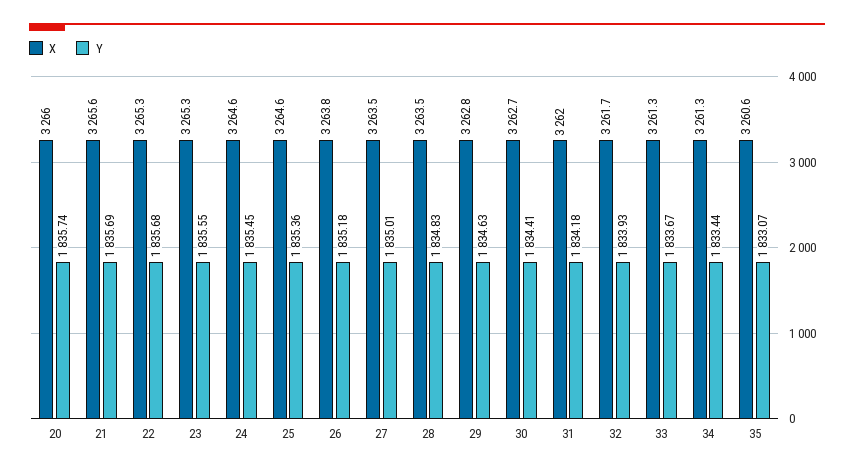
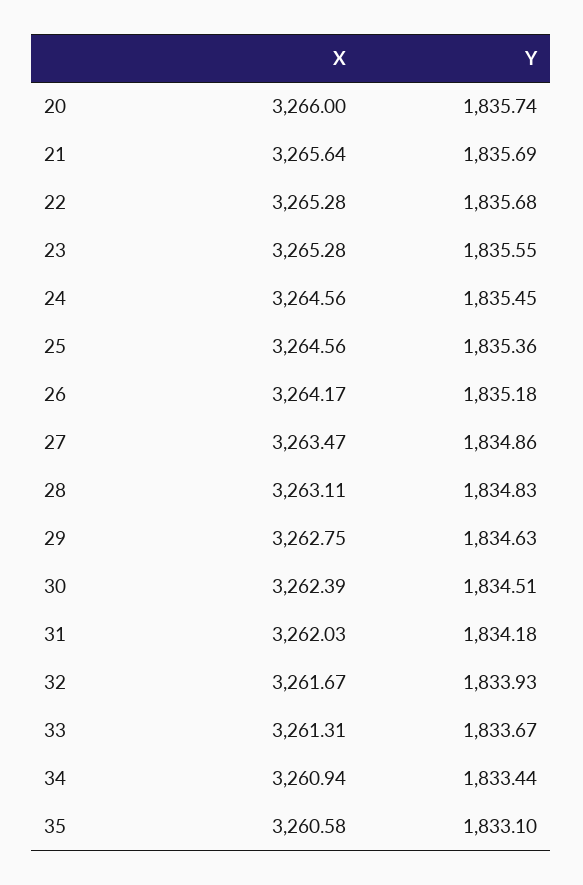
  {
    "X": {
      "20": 3266,
      "21": 3265.64,
      "22": 3265.28,
      "23": 3265.28,
      "24": 3264.56,
      "25": 3264.56,
-     "26": 3263.8,
+     "26": 3264.17,
      "27": 3263.47,
-     "28": 3263.5,
+     "28": 3263.11,
      "29": 3262.75,
-     "30": 3262.7,
+     "30": 3262.39,
      "31": 3262.03,
      "32": 3261.67,
      "33": 3261.31,
-     "34": 3261.3,
+     "34": 3260.94,
      "35": 3260.58
    },
    "Y": {
      "20": 1835.74,
      "21": 1835.69,
      "22": 1835.68,
      "23": 1835.55,
      "24": 1835.45,
      "25": 1835.36,
      "26": 1835.18,
-     "27": 1835.01,
+     "27": 1834.86,
      "28": 1834.83,
      "29": 1834.63,
-     "30": 1834.41,
+     "30": 1834.51,
      "31": 1834.18,
      "32": 1833.93,
      "33": 1833.67,
      "34": 1833.44,
-     "35": 1833.07
+     "35": 1833.1
    }
  }

